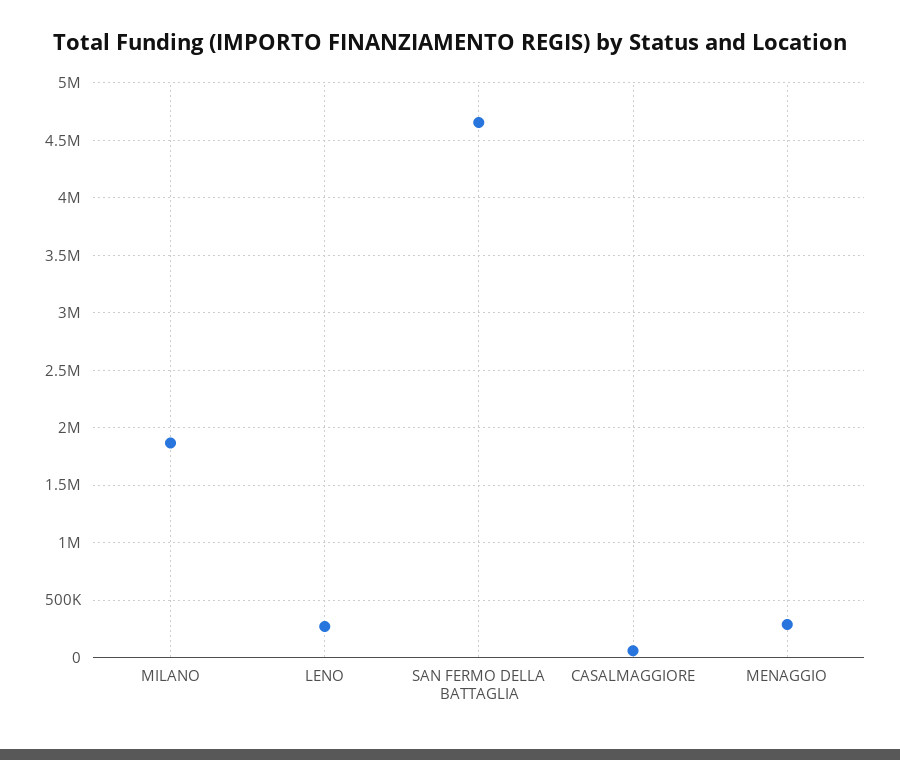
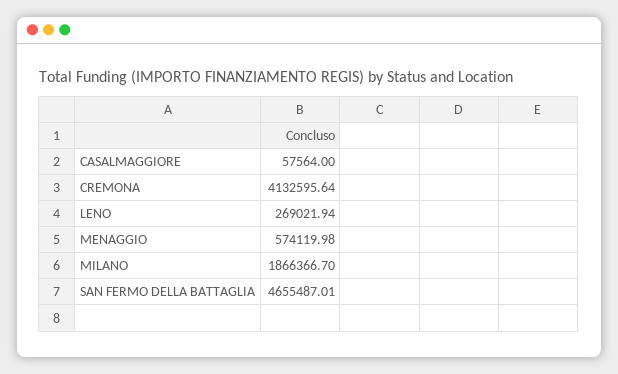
  {
    "MILANO": 1866366.7,
    "LENO": 269021.94,
    "SAN FERMO DELLA BATTAGLIA": 4655487.01,
    "CASALMAGGIORE": 57564,
-   "MENAGGIO": 300000
+   "MENAGGIO": 574119.98,
+   "CREMONA": 4132595.64
  }

